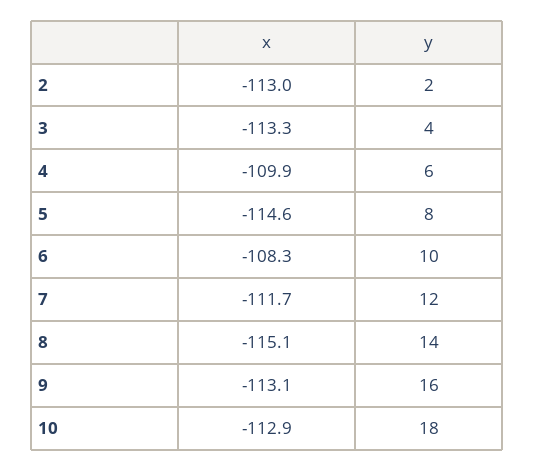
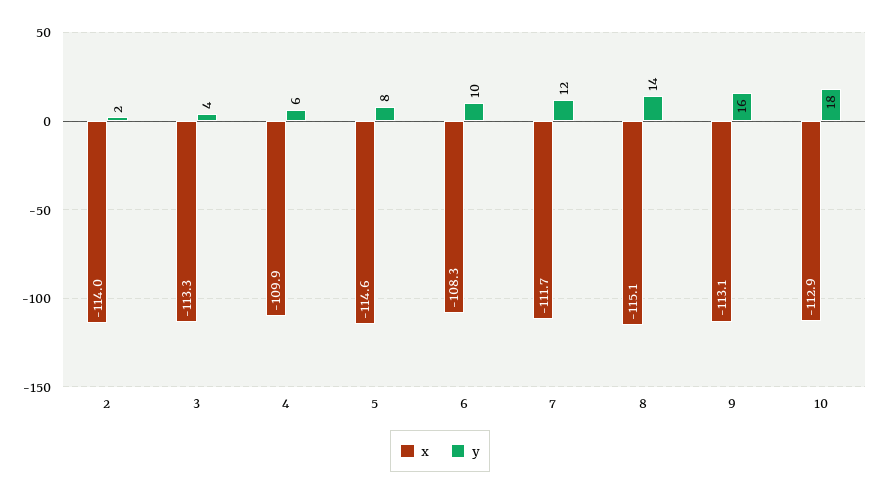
  {
    "x": {
-     "2": -113,
+     "2": -114,
      "3": -113.3,
      "4": -109.9,
      "5": -114.6,
      "6": -108.3,
      "7": -111.7,
      "8": -115.1,
      "9": -113.1,
      "10": -112.9
    },
    "y": {
      "2": 2,
      "3": 4,
      "4": 6,
      "5": 8,
      "6": 10,
      "7": 12,
      "8": 14,
      "9": 16,
      "10": 18
    }
  }

